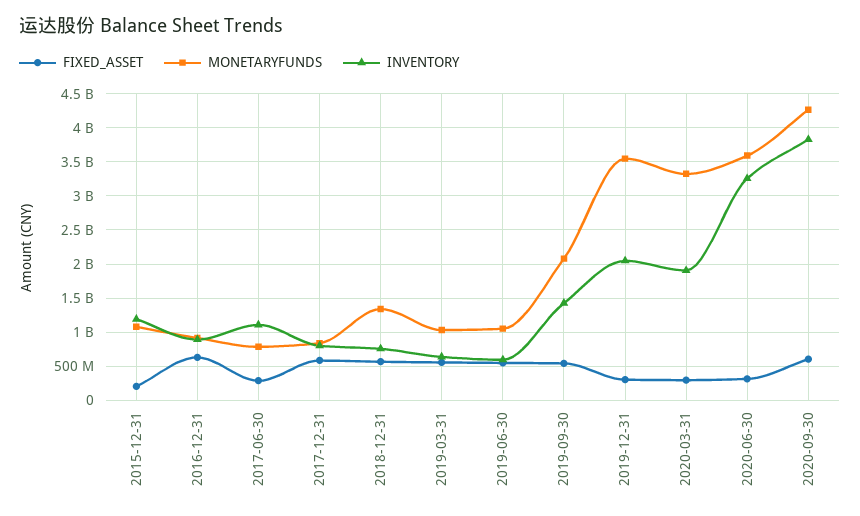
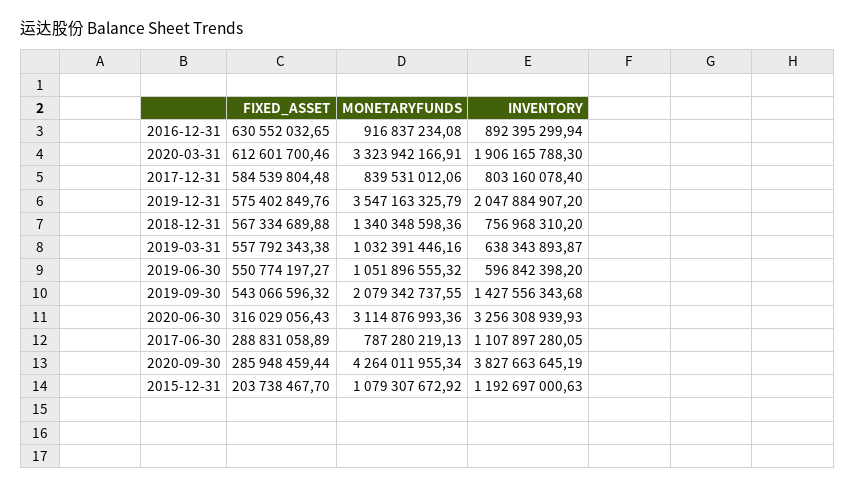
  {
    "FIXED_ASSET": {
      "2015-12-31": 203738467.7,
      "2016-12-31": 630552032.65,
      "2017-06-30": 288831058.89,
      "2017-12-31": 584539804.48,
      "2018-12-31": 567334689.88,
      "2019-03-31": 557792343.38,
      "2019-06-30": 550774197.27,
      "2019-09-30": 543066596.32,
-     "2019-12-31": 300000000,
+     "2019-12-31": 575402849.76,
-     "2020-03-31": 300000000,
+     "2020-03-31": 612601700.46,
      "2020-06-30": 316029056.43,
-     "2020-09-30": 600000000
+     "2020-09-30": 285948459.44
    },
    "MONETARYFUNDS": {
      "2015-12-31": 1079307672.92,
      "2016-12-31": 916837234.08,
      "2017-06-30": 787280219.13,
      "2017-12-31": 839531012.06,
      "2018-12-31": 1340348598.36,
      "2019-03-31": 1032391446.16,
      "2019-06-30": 1051896555.32,
      "2019-09-30": 2079342737.55,
      "2019-12-31": 3547163325.79,
      "2020-03-31": 3323942166.91,
-     "2020-06-30": 3600000000,
+     "2020-06-30": 3114876993.36,
      "2020-09-30": 4264011955.34
    },
    "INVENTORY": {
      "2015-12-31": 1192697000.63,
      "2016-12-31": 892395299.94,
      "2017-06-30": 1107897280.05,
      "2017-12-31": 803160078.4,
      "2018-12-31": 756968310.2,
      "2019-03-31": 638343893.87,
      "2019-06-30": 596842398.2,
      "2019-09-30": 1427556343.68,
      "2019-12-31": 2047884907.2,
      "2020-03-31": 1906165788.3,
      "2020-06-30": 3256308939.93,
      "2020-09-30": 3827663645.19
    }
  }

